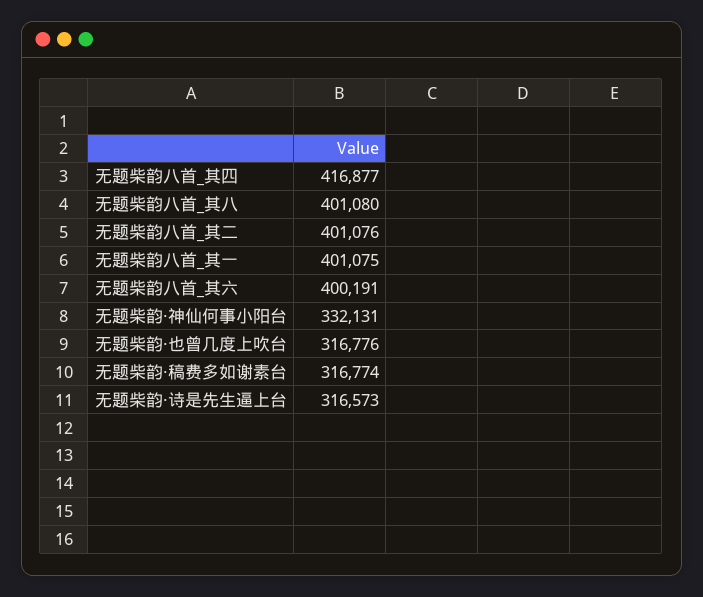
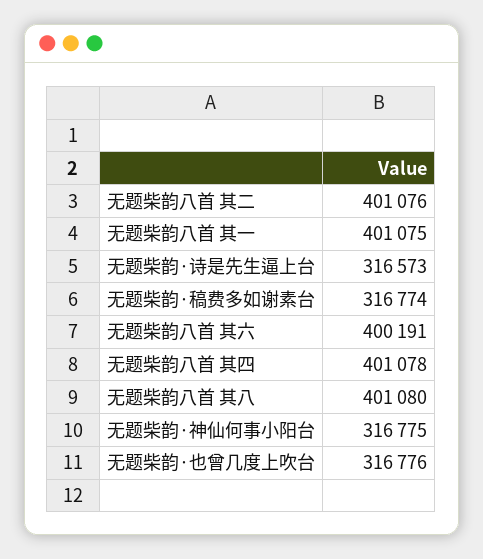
  {
-   "无题柴韵八首_其四": 416877,
+   "无题柴韵八首_其四": 401078,
    "无题柴韵八首_其八": 401080,
    "无题柴韵八首_其二": 401076,
    "无题柴韵八首_其一": 401075,
    "无题柴韵八首_其六": 400191,
-   "无题柴韵·神仙何事小阳台": 332131,
+   "无题柴韵·神仙何事小阳台": 316775,
    "无题柴韵·也曾几度上吹台": 316776,
    "无题柴韵·稿费多如谢素台": 316774,
    "无题柴韵·诗是先生逼上台": 316573
  }

